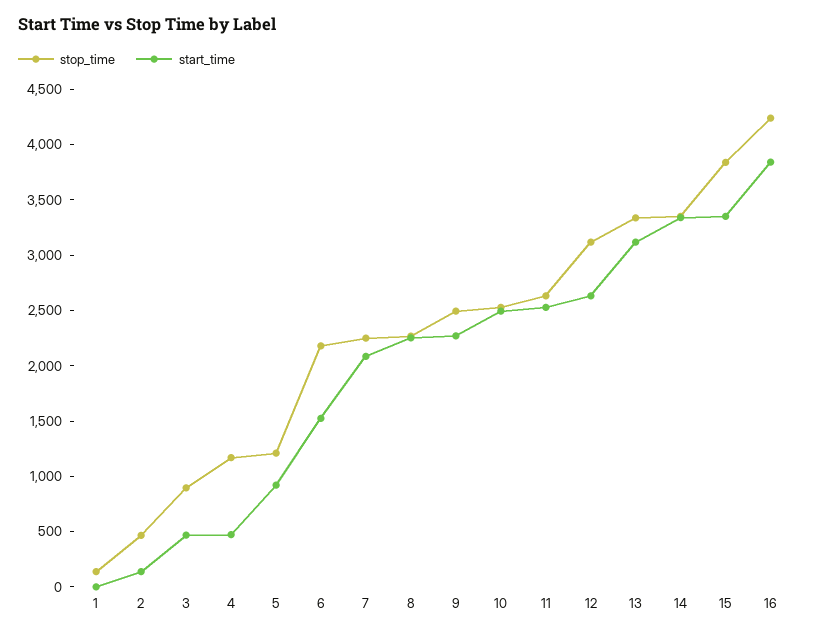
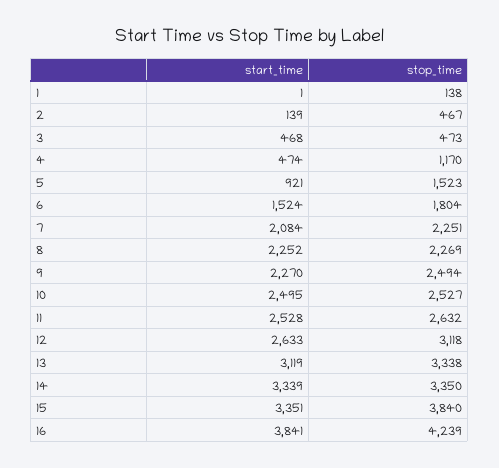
  {
    "stop_time": {
      "1": 138,
      "2": 467,
-     "3": 900,
+     "3": 473,
      "4": 1170,
-     "5": 1200,
+     "5": 1523,
-     "6": 2200,
+     "6": 1804,
      "7": 2251,
      "8": 2269,
      "9": 2494,
      "10": 2527,
      "11": 2632,
      "12": 3118,
      "13": 3338,
      "14": 3350,
      "15": 3840,
      "16": 4239
    },
    "start_time": {
      "1": 1,
      "2": 139,
      "3": 468,
      "4": 474,
      "5": 921,
      "6": 1524,
      "7": 2084,
      "8": 2252,
      "9": 2270,
      "10": 2495,
      "11": 2528,
      "12": 2633,
      "13": 3119,
      "14": 3339,
      "15": 3351,
      "16": 3841
    }
  }

